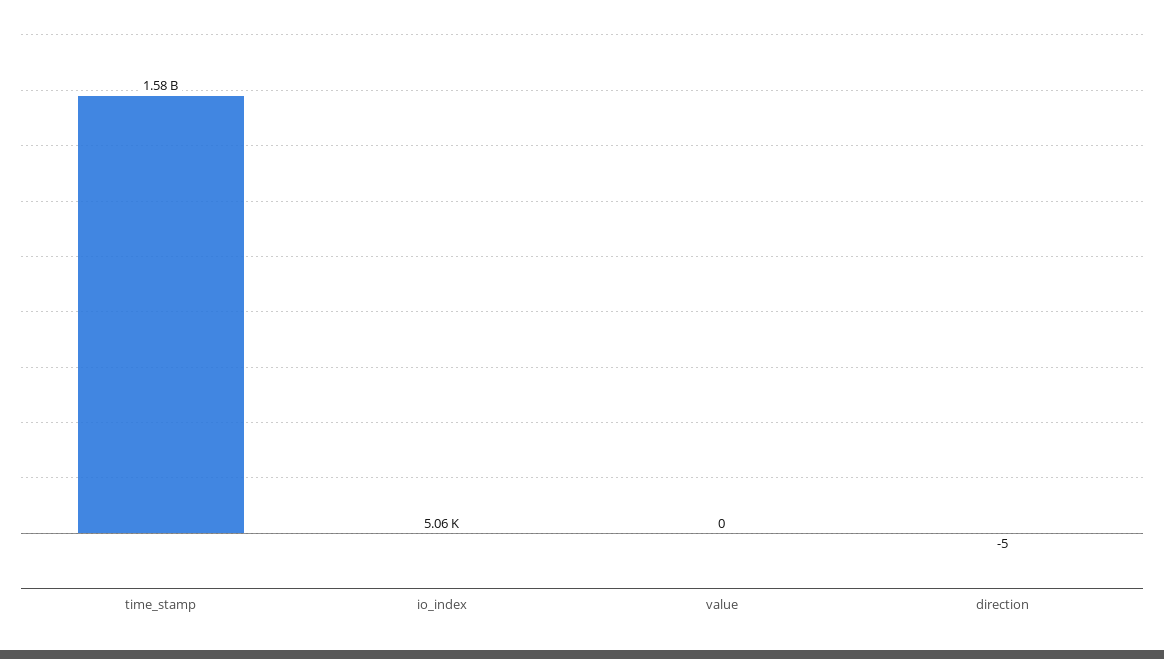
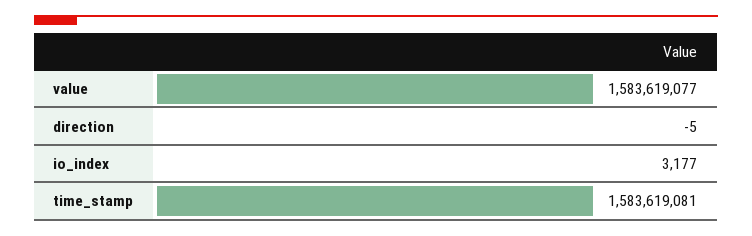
  {
    "time_stamp": 1583619081,
-   "io_index": 5060,
+   "io_index": 3177,
-   "value": 0,
+   "value": 1583619077,
    "direction": -5
  }

